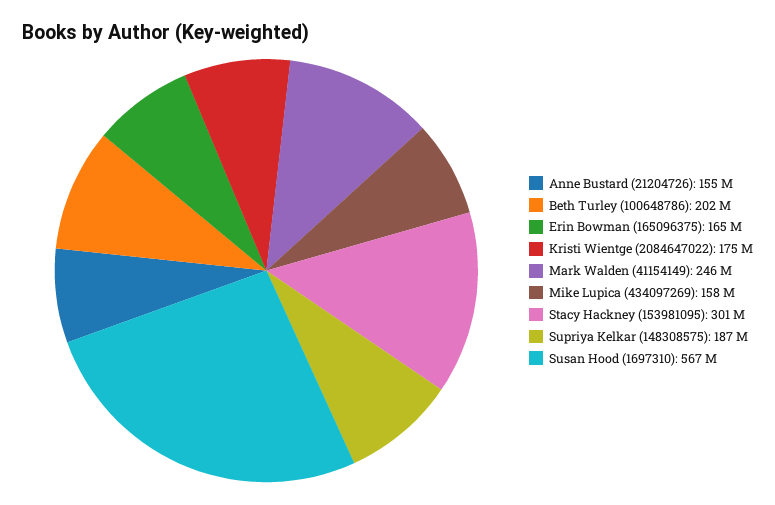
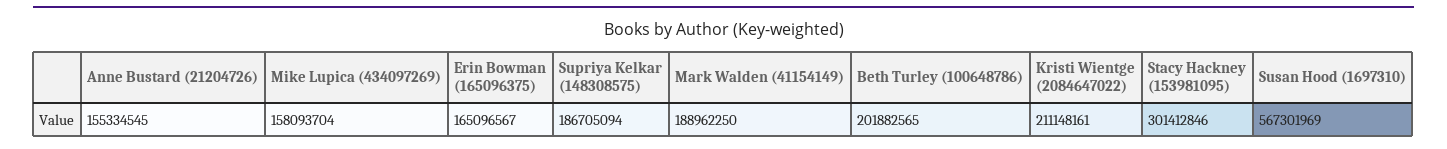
  {
    "Anne Bustard (21204726)": 155334545,
    "Beth Turley (100648786)": 201882565,
    "Erin Bowman (165096375)": 165096567,
-   "Kristi Wientge (2084647022)": 175000000,
+   "Kristi Wientge (2084647022)": 211148161,
-   "Mark Walden (41154149)": 246000000,
+   "Mark Walden (41154149)": 188962250,
    "Mike Lupica (434097269)": 158093704,
    "Stacy Hackney (153981095)": 301412846,
    "Supriya Kelkar (148308575)": 186705094,
    "Susan Hood (1697310)": 567301969
  }

